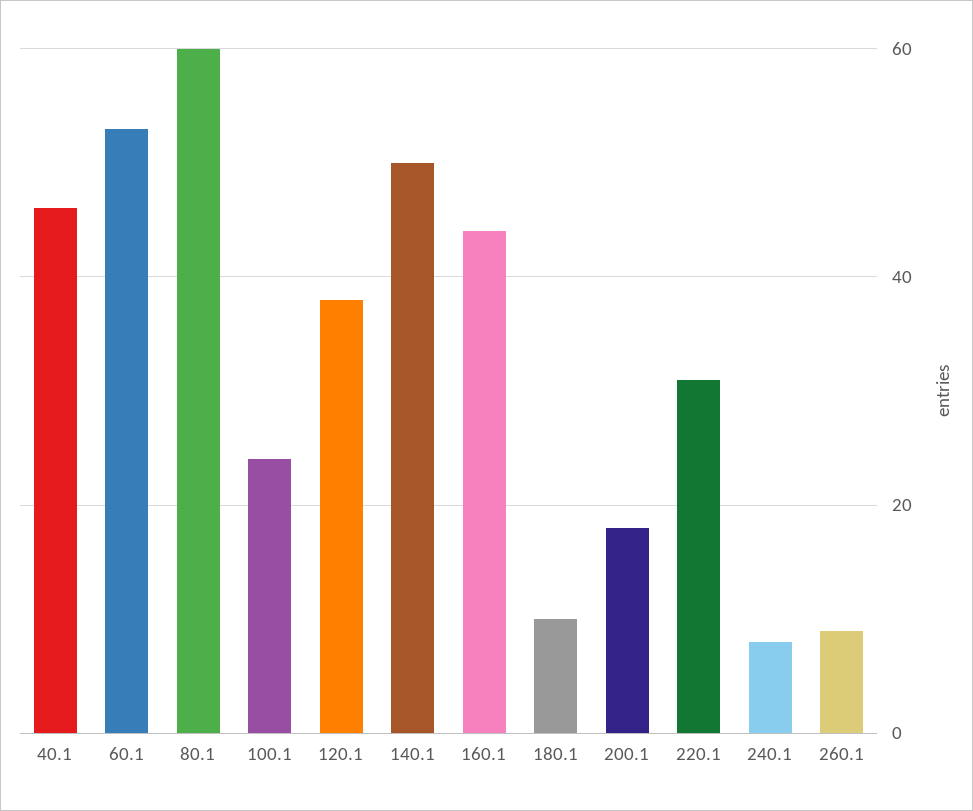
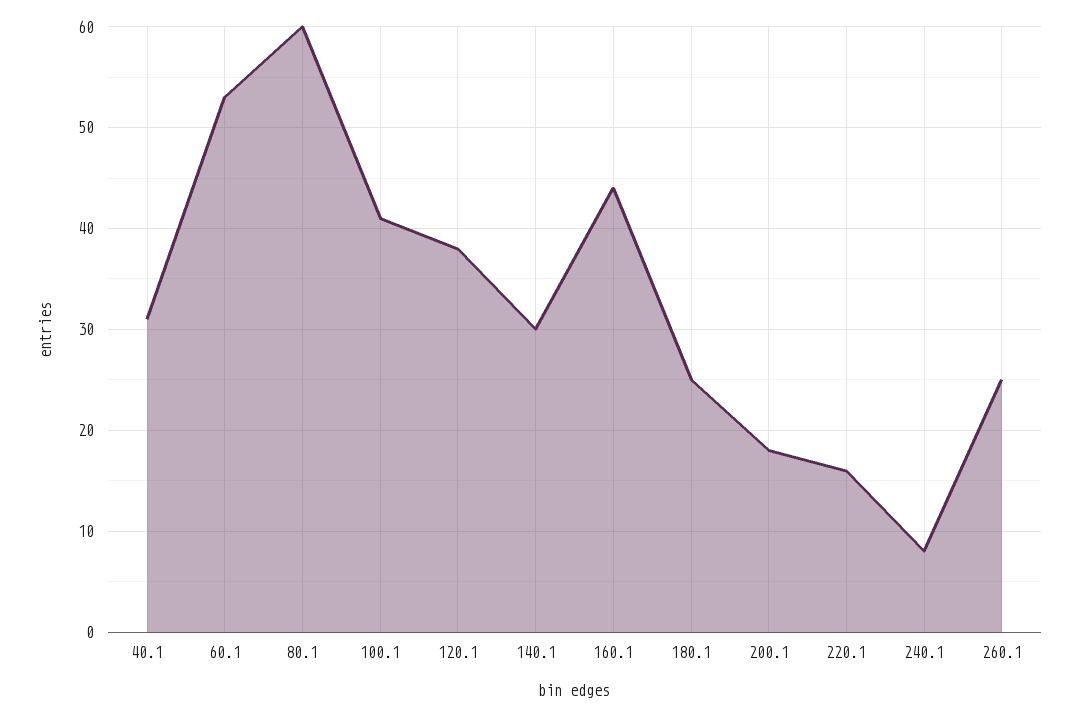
  {
-   "40.1": 45,
+   "40.1": 31,
    "60.1": 53,
    "80.1": 60,
-   "100.1": 25,
+   "100.1": 41,
    "120.1": 38,
-   "140.1": 50,
+   "140.1": 30,
    "160.1": 44,
-   "180.1": 10,
+   "180.1": 25,
    "200.1": 18,
-   "220.1": 30,
+   "220.1": 16,
    "240.1": 8,
-   "260.1": 10
+   "260.1": 25
  }

